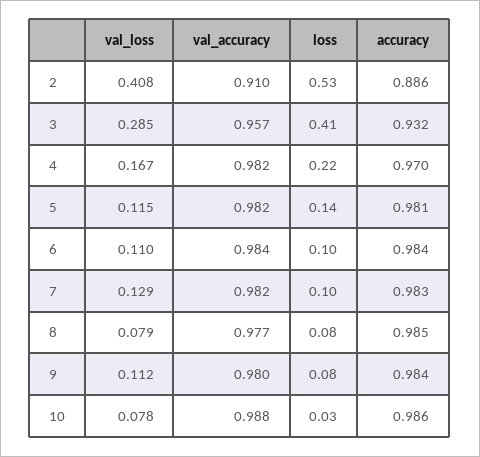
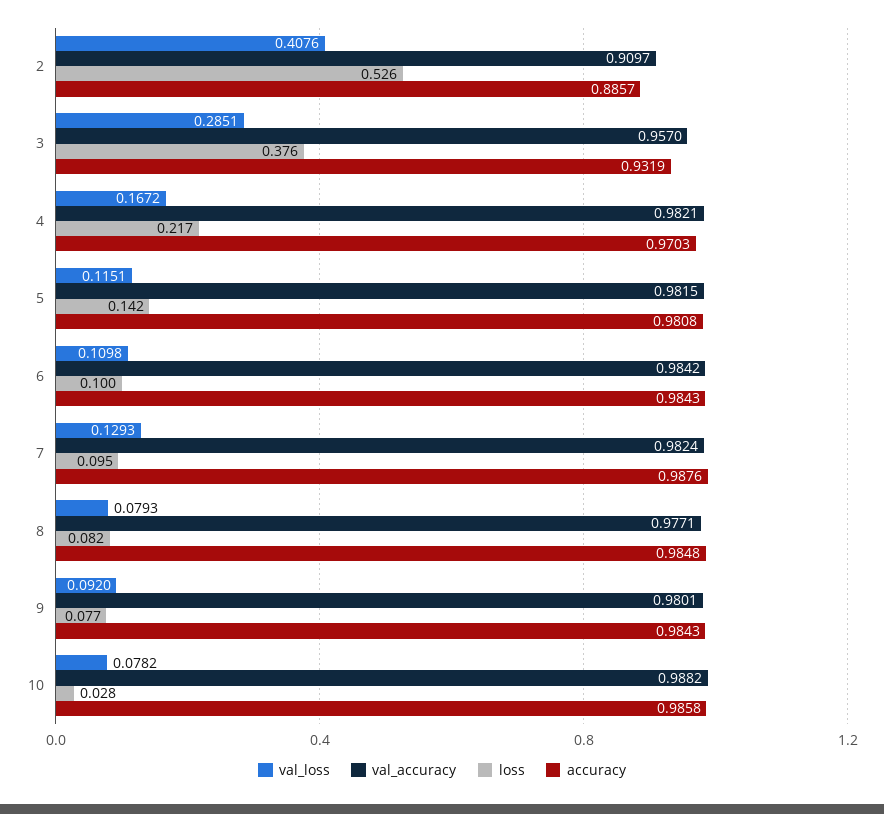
  {
    "val_loss": {
      "2": 0.4076,
      "3": 0.2851,
      "4": 0.1672,
      "5": 0.1151,
      "6": 0.1098,
      "7": 0.1293,
      "8": 0.0793,
-     "9": 0.112,
+     "9": 0.092,
      "10": 0.0782
    },
    "val_accuracy": {
      "2": 0.9097,
      "3": 0.957,
      "4": 0.9821,
      "5": 0.9815,
      "6": 0.9842,
      "7": 0.9824,
      "8": 0.9771,
      "9": 0.9801,
      "10": 0.9882
    },
    "loss": {
      "2": 0.526,
-     "3": 0.41,
+     "3": 0.376,
      "4": 0.217,
      "5": 0.142,
      "6": 0.1,
      "7": 0.095,
      "8": 0.082,
      "9": 0.077,
      "10": 0.028
    },
    "accuracy": {
      "2": 0.8857,
      "3": 0.9319,
      "4": 0.9703,
      "5": 0.9808,
      "6": 0.9843,
-     "7": 0.983,
+     "7": 0.9876,
      "8": 0.9848,
      "9": 0.9843,
      "10": 0.9858
    }
  }

